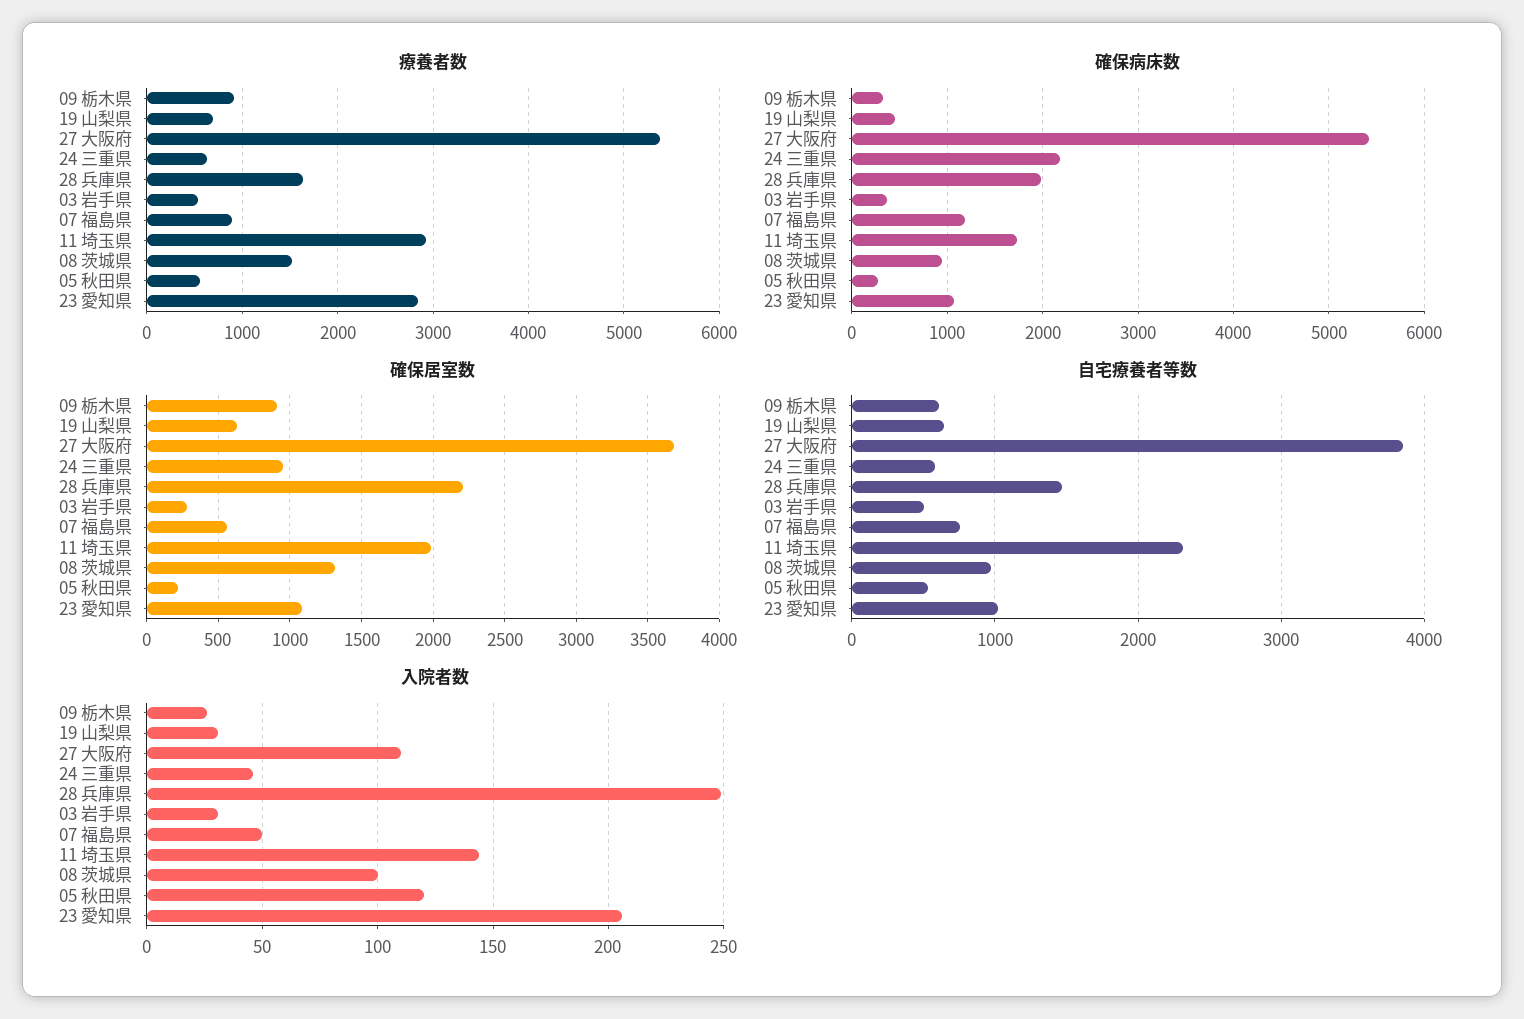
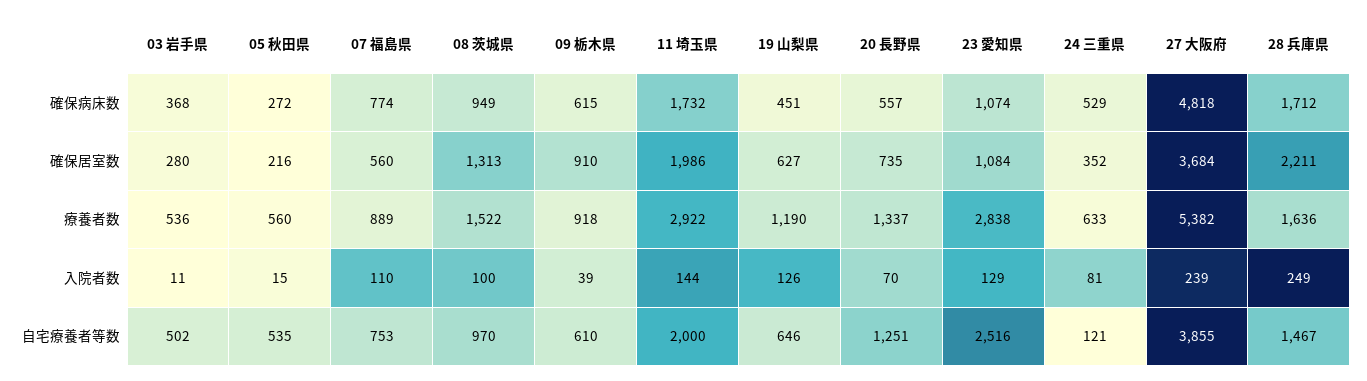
  {
    "療養者数": {
      "09 栃木県": 918,
-     "19 山梨県": 700,
+     "19 山梨県": 1190,
      "27 大阪府": 5382,
      "24 三重県": 633,
      "28 兵庫県": 1636,
      "03 岩手県": 536,
      "07 福島県": 889,
      "11 埼玉県": 2922,
      "08 茨城県": 1522,
      "05 秋田県": 560,
-     "23 愛知県": 2838
+     "23 愛知県": 2838,
+     "20 長野県": 1337
    },
    "確保病床数": {
-     "09 栃木県": 300,
+     "09 栃木県": 615,
      "19 山梨県": 451,
-     "27 大阪府": 5400,
+     "27 大阪府": 4818,
-     "24 三重県": 2200,
+     "24 三重県": 529,
-     "28 兵庫県": 2000,
+     "28 兵庫県": 1712,
      "03 岩手県": 368,
-     "07 福島県": 1200,
+     "07 福島県": 774,
      "11 埼玉県": 1732,
      "08 茨城県": 949,
      "05 秋田県": 272,
-     "23 愛知県": 1074
+     "23 愛知県": 1074,
+     "20 長野県": 557
    },
    "確保居室数": {
      "09 栃木県": 910,
      "19 山梨県": 627,
      "27 大阪府": 3684,
-     "24 三重県": 950,
+     "24 三重県": 352,
      "28 兵庫県": 2211,
      "03 岩手県": 280,
      "07 福島県": 560,
      "11 埼玉県": 1986,
      "08 茨城県": 1313,
      "05 秋田県": 216,
-     "23 愛知県": 1084
+     "23 愛知県": 1084,
+     "20 長野県": 735
    },
    "自宅療養者等数": {
      "09 栃木県": 610,
      "19 山梨県": 646,
      "27 大阪府": 3855,
-     "24 三重県": 600,
+     "24 三重県": 121,
      "28 兵庫県": 1467,
      "03 岩手県": 502,
      "07 福島県": 753,
-     "11 埼玉県": 2300,
+     "11 埼玉県": 2000,
      "08 茨城県": 970,
      "05 秋田県": 535,
-     "23 愛知県": 1000
+     "23 愛知県": 2516,
+     "20 長野県": 1251
    },
    "入院者数": {
-     "09 栃木県": 25,
+     "09 栃木県": 39,
-     "19 山梨県": 30,
+     "19 山梨県": 126,
-     "27 大阪府": 110,
+     "27 大阪府": 239,
-     "24 三重県": 45,
+     "24 三重県": 81,
      "28 兵庫県": 249,
-     "03 岩手県": 30,
+     "03 岩手県": 11,
-     "07 福島県": 50,
+     "07 福島県": 110,
      "11 埼玉県": 144,
      "08 茨城県": 100,
-     "05 秋田県": 120,
+     "05 秋田県": 15,
-     "23 愛知県": 205
+     "23 愛知県": 129,
+     "20 長野県": 70
    }
  }

